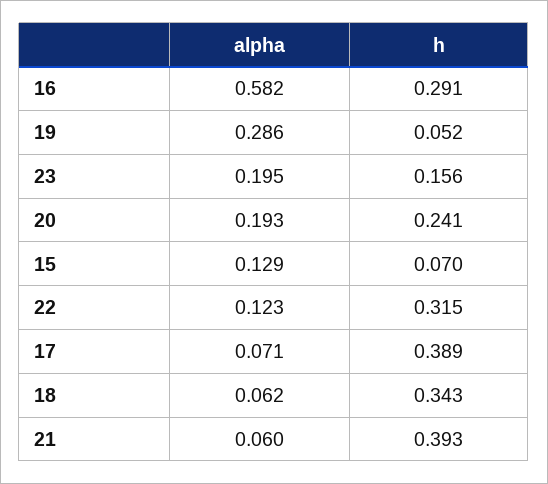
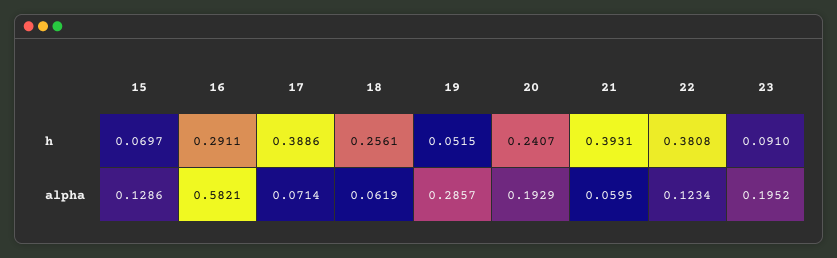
  {
    "alpha": {
      "16": 0.5821,
      "19": 0.2857,
      "23": 0.1952,
      "20": 0.1929,
      "15": 0.1286,
      "22": 0.1234,
      "17": 0.0714,
      "18": 0.0619,
      "21": 0.0595
    },
    "h": {
      "16": 0.2911,
      "19": 0.0515,
-     "23": 0.156,
+     "23": 0.091,
      "20": 0.2407,
      "15": 0.0697,
-     "22": 0.315,
+     "22": 0.3808,
      "17": 0.3886,
-     "18": 0.343,
+     "18": 0.2561,
      "21": 0.3931
    }
  }

